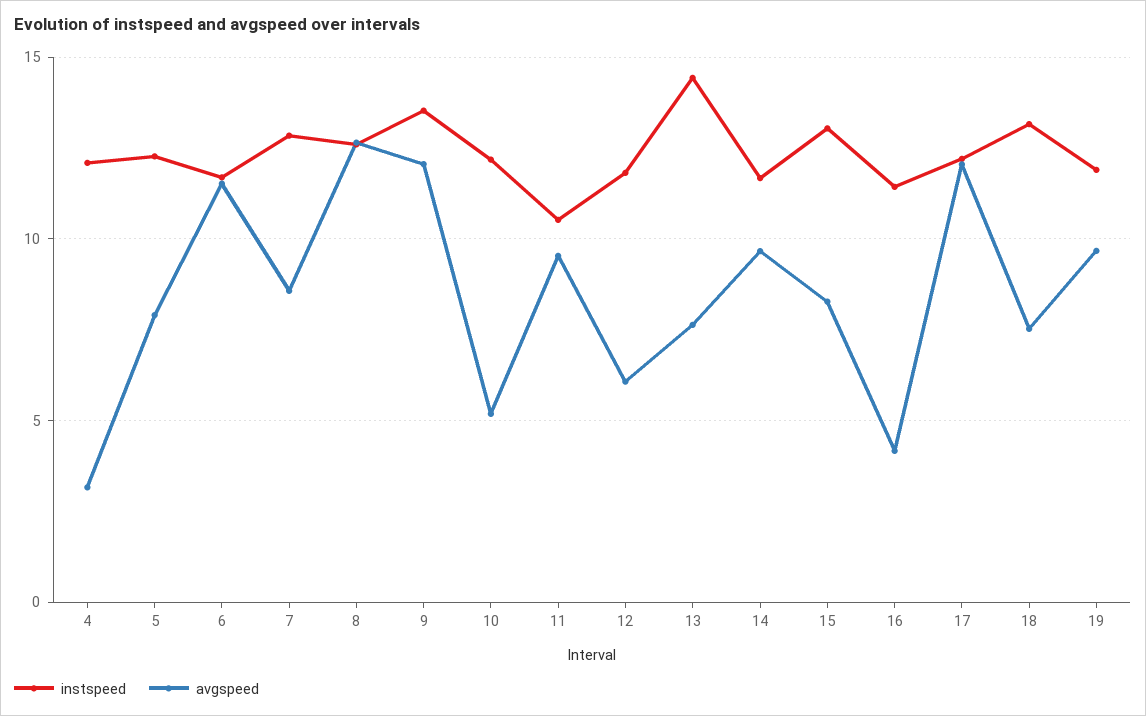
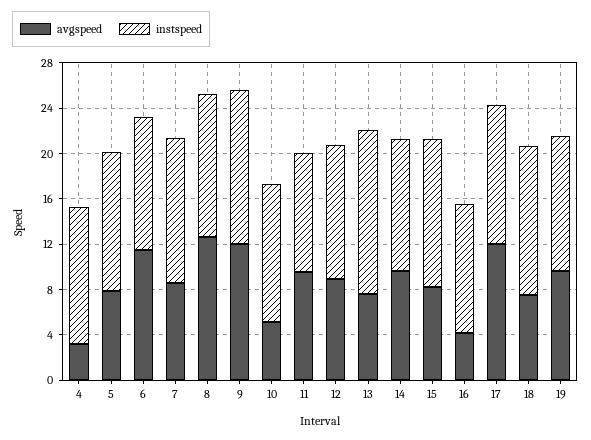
  {
    "instspeed": {
      "4": 12,
      "5": 12.5,
      "6": 11.5,
      "7": 13,
      "8": 12.5,
      "9": 13.5,
      "10": 12,
      "11": 10.5,
      "12": 12,
      "13": 14.5,
      "14": 11.5,
      "15": 13,
      "16": 11.5,
      "17": 12,
      "18": 13,
      "19": 12
    },
    "avgspeed": {
      "4": 3,
      "5": 8,
      "6": 11.5,
      "7": 8.5,
      "8": 12.5,
      "9": 12,
      "10": 5,
      "11": 9.5,
-     "12": 6,
+     "12": 9,
      "13": 7.5,
      "14": 9.5,
      "15": 8.5,
      "16": 4,
      "17": 12,
      "18": 7.5,
      "19": 9.5
    }
  }

